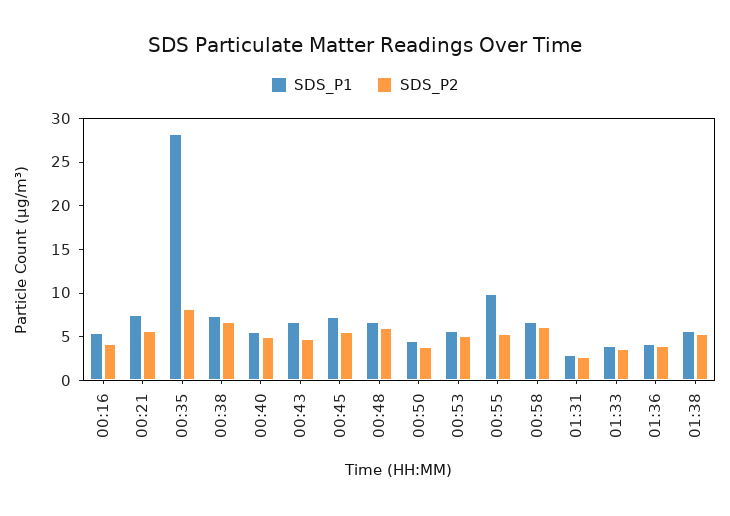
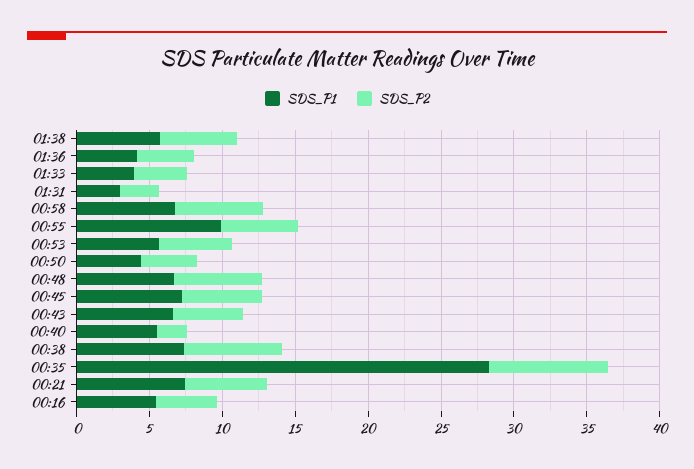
  {
    "SDS_P1": {
      "00:16": 5,
      "00:21": 7,
      "00:35": 28,
      "00:38": 7,
      "00:40": 6,
      "00:43": 7,
      "00:45": 7,
      "00:48": 7,
      "00:50": 4,
      "00:53": 6,
      "00:55": 10,
      "00:58": 7,
      "01:31": 3,
      "01:33": 4,
      "01:36": 4,
      "01:38": 6
    },
    "SDS_P2": {
      "00:16": 4,
      "00:21": 6,
      "00:35": 8,
      "00:38": 7,
-     "00:40": 5,
+     "00:40": 2,
      "00:43": 5,
      "00:45": 6,
      "00:48": 6,
      "00:50": 4,
      "00:53": 5,
      "00:55": 5,
      "00:58": 6,
      "01:31": 3,
      "01:33": 4,
      "01:36": 4,
      "01:38": 5
    }
  }

